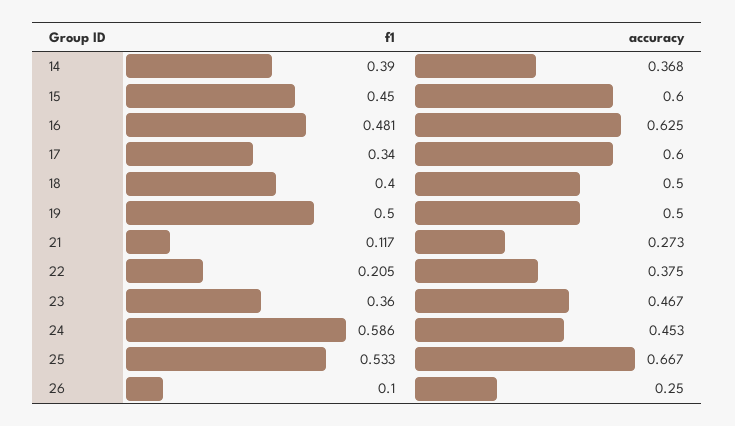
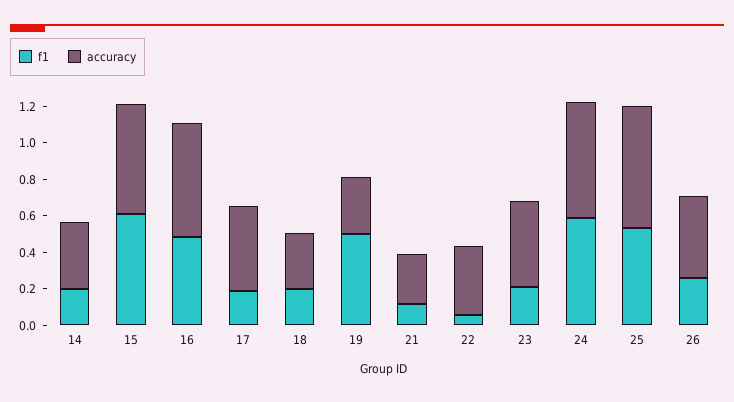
  {
    "f1": {
-     "14": 0.39,
+     "14": 0.2,
-     "15": 0.45,
+     "15": 0.6,
      "16": 0.481,
-     "17": 0.34,
+     "17": 0.2,
-     "18": 0.4,
+     "18": 0.2,
      "19": 0.5,
      "21": 0.117,
-     "22": 0.205,
+     "22": 0.05,
-     "23": 0.36,
+     "23": 0.2,
      "24": 0.586,
      "25": 0.533,
-     "26": 0.1
+     "26": 0.25
    },
    "accuracy": {
      "14": 0.368,
      "15": 0.6,
      "16": 0.625,
-     "17": 0.6,
+     "17": 0.45,
-     "18": 0.5,
+     "18": 0.3,
-     "19": 0.5,
+     "19": 0.3,
      "21": 0.273,
      "22": 0.375,
      "23": 0.467,
-     "24": 0.453,
+     "24": 0.65,
      "25": 0.667,
-     "26": 0.25
+     "26": 0.45
    }
  }

